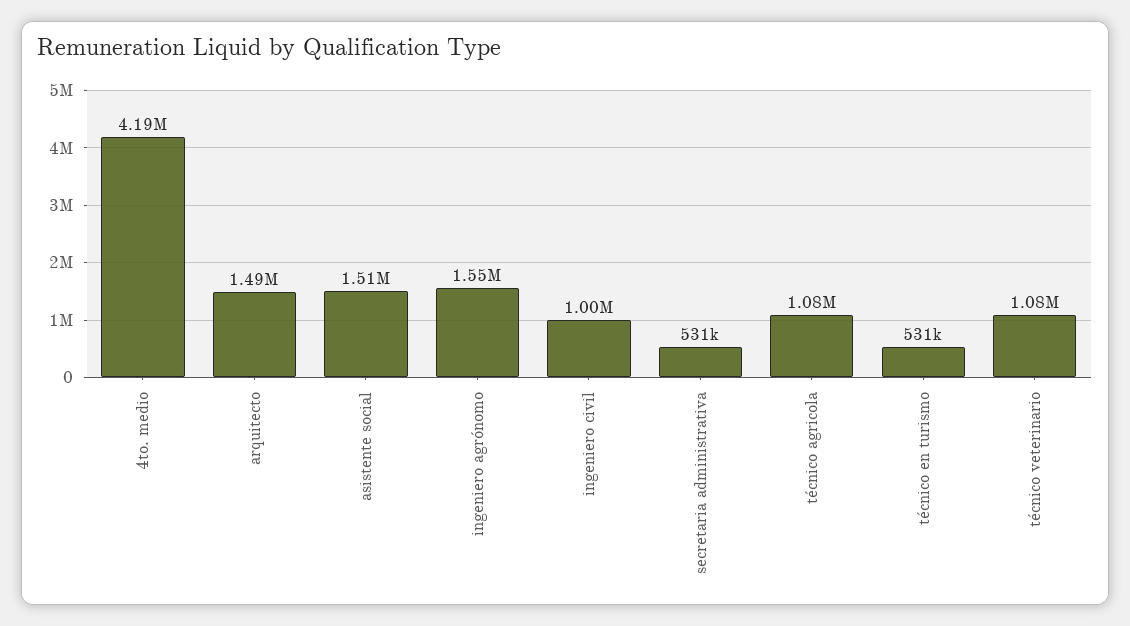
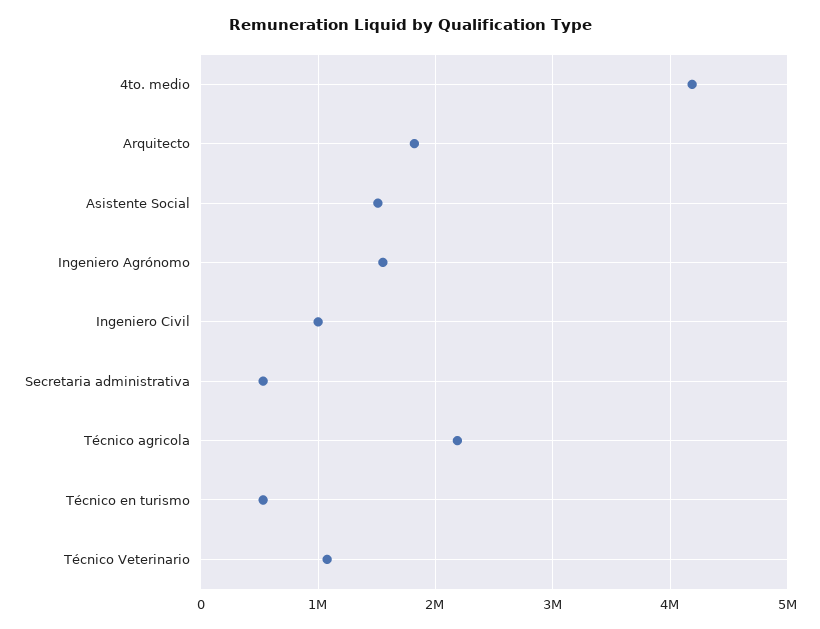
  {
    "4to. medio": 4190000,
-   "arquitecto": 1490000,
+   "arquitecto": 1800000,
    "asistente social": 1510000,
    "ingeniero agrónomo": 1550000,
    "ingeniero civil": 1000000,
    "secretaria administrativa": 531000,
-   "técnico agricola": 1080000,
+   "técnico agricola": 2200000,
    "técnico en turismo": 531000,
    "técnico veterinario": 1080000
  }

